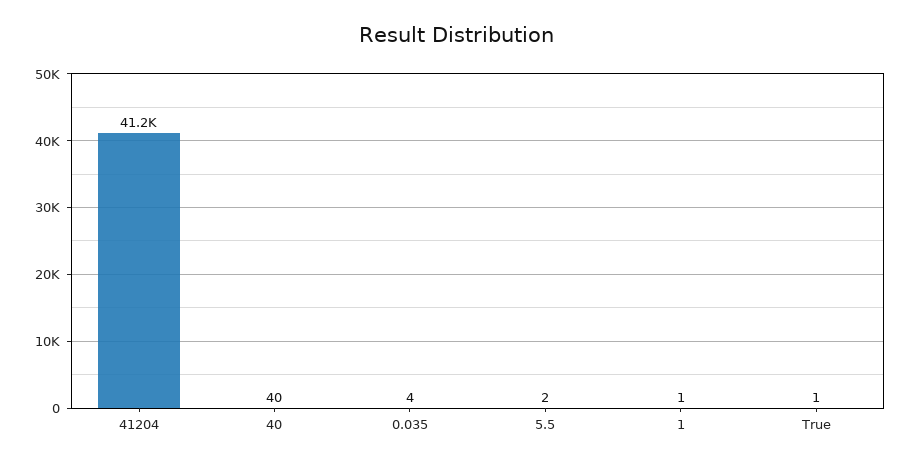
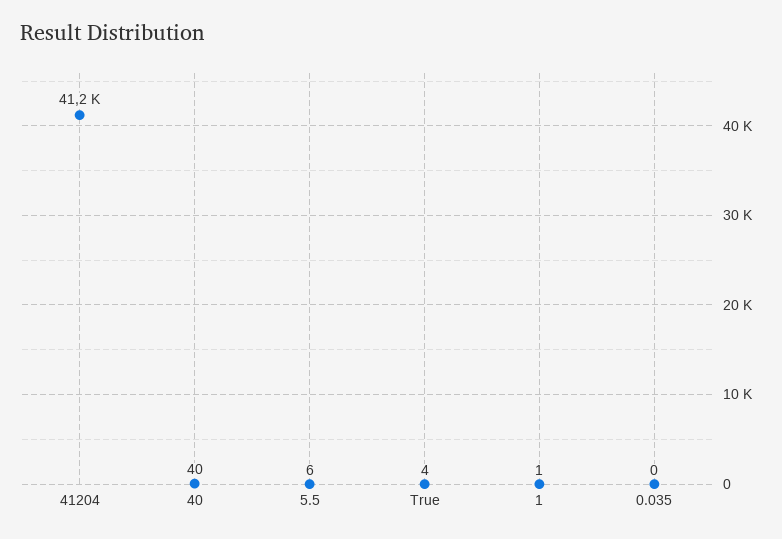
  {
    "41204": 41200,
    "40": 40,
-   "0.035": 4,
+   "0.035": 0,
-   "5.5": 2,
+   "5.5": 6,
    "1": 1,
-   "True": 1
+   "True": 4
  }

